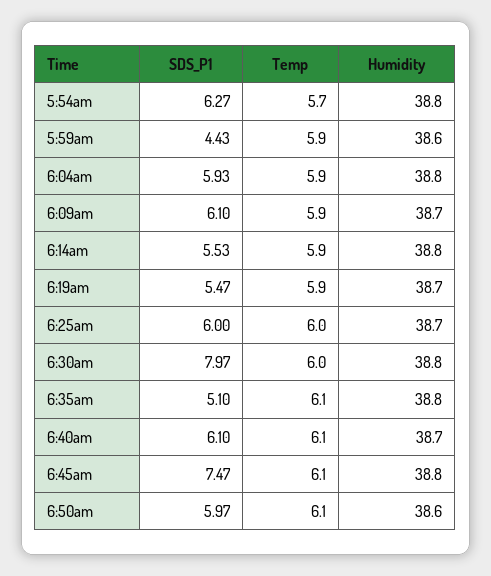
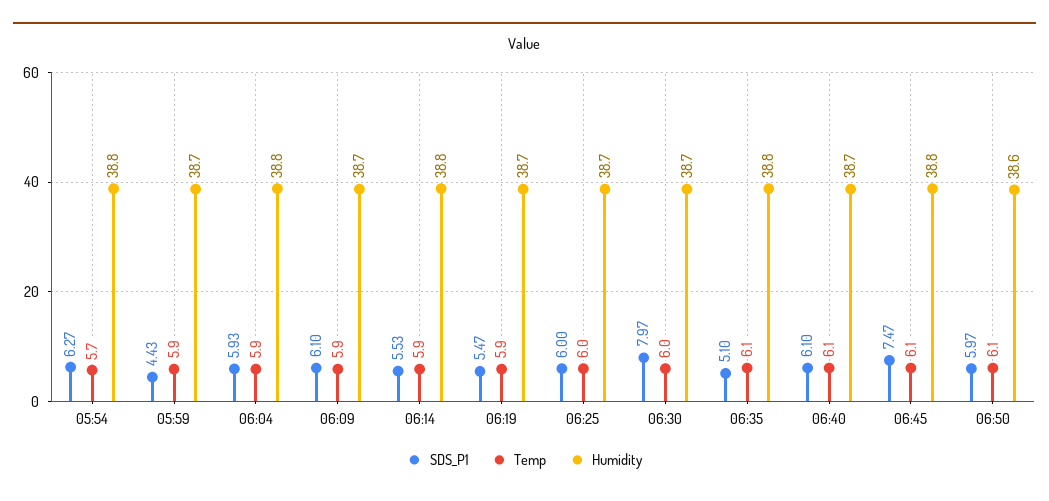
  {
    "SDS_P1": {
      "5:54am": 6.27,
      "5:59am": 4.43,
      "6:04am": 5.93,
      "6:09am": 6.1,
      "6:14am": 5.53,
      "6:19am": 5.47,
      "6:25am": 6,
      "6:30am": 7.97,
      "6:35am": 5.1,
      "6:40am": 6.1,
      "6:45am": 7.47,
      "6:50am": 5.97
    },
    "Temp": {
      "5:54am": 5.7,
      "5:59am": 5.9,
      "6:04am": 5.9,
      "6:09am": 5.9,
      "6:14am": 5.9,
      "6:19am": 5.9,
      "6:25am": 6,
      "6:30am": 6,
      "6:35am": 6.1,
      "6:40am": 6.1,
      "6:45am": 6.1,
      "6:50am": 6.1
    },
    "Humidity": {
      "5:54am": 38.8,
-     "5:59am": 38.6,
+     "5:59am": 38.7,
      "6:04am": 38.8,
      "6:09am": 38.7,
      "6:14am": 38.8,
      "6:19am": 38.7,
      "6:25am": 38.7,
-     "6:30am": 38.8,
+     "6:30am": 38.7,
      "6:35am": 38.8,
      "6:40am": 38.7,
      "6:45am": 38.8,
      "6:50am": 38.6
    }
  }

